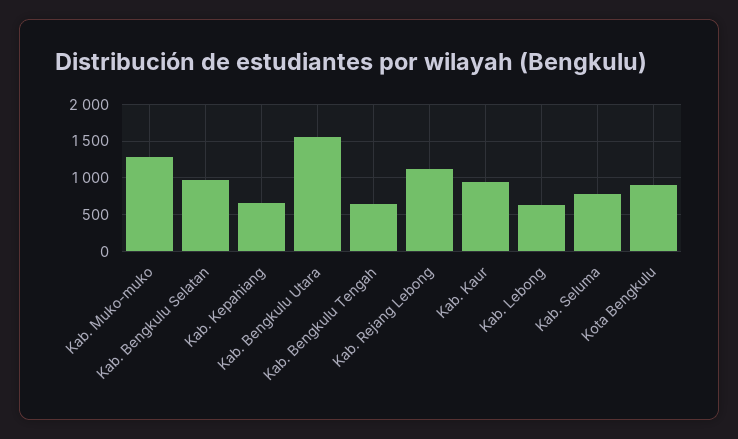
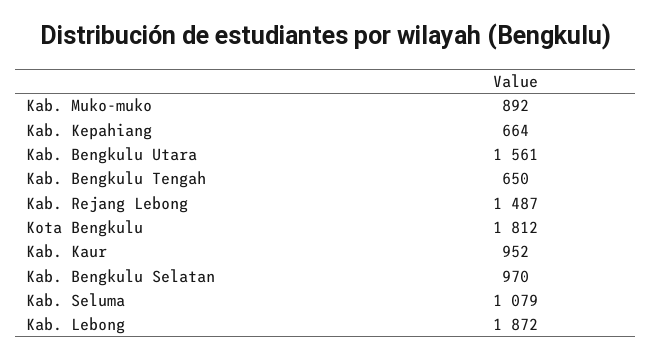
  {
-   "Kab. Muko-muko": 1300,
+   "Kab. Muko-muko": 892,
    "Kab. Bengkulu Selatan": 970,
    "Kab. Kepahiang": 664,
    "Kab. Bengkulu Utara": 1561,
    "Kab. Bengkulu Tengah": 650,
-   "Kab. Rejang Lebong": 1100,
+   "Kab. Rejang Lebong": 1487,
    "Kab. Kaur": 952,
-   "Kab. Lebong": 600,
+   "Kab. Lebong": 1872,
-   "Kab. Seluma": 800,
+   "Kab. Seluma": 1079,
-   "Kota Bengkulu": 900
+   "Kota Bengkulu": 1812
  }

